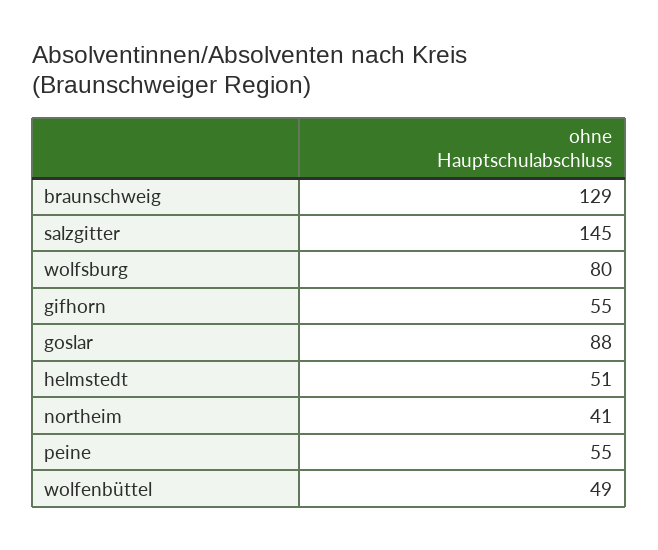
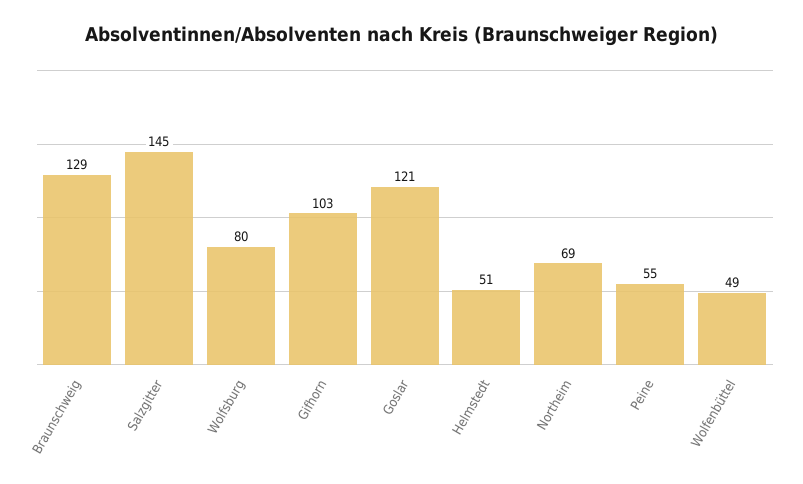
  {
    "braunschweig": 129,
    "salzgitter": 145,
    "wolfsburg": 80,
-   "gifhorn": 55,
+   "gifhorn": 103,
-   "goslar": 88,
+   "goslar": 121,
    "helmstedt": 51,
-   "northeim": 41,
+   "northeim": 69,
    "peine": 55,
    "wolfenbüttel": 49
  }

